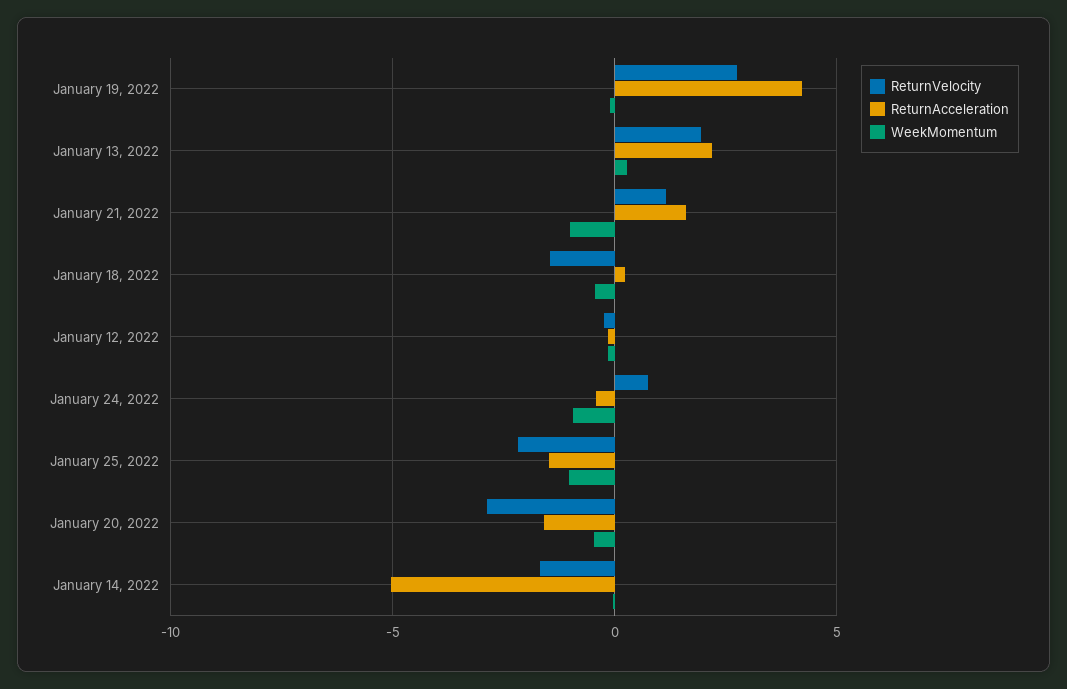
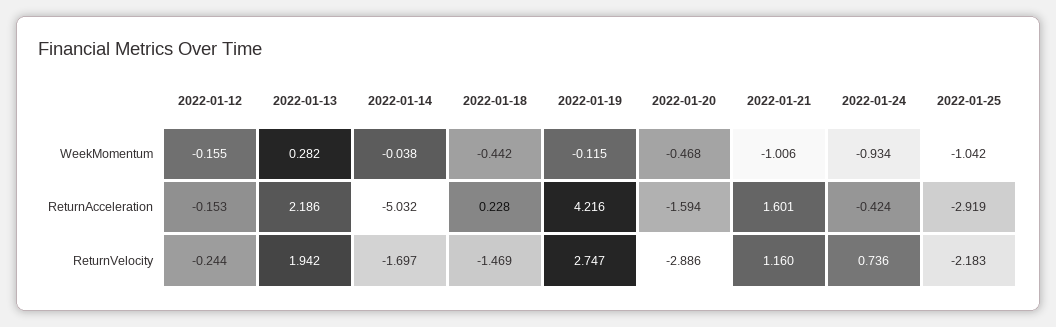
  {
    "ReturnVelocity": {
      "January 19, 2022": 2.747,
      "January 13, 2022": 1.942,
      "January 21, 2022": 1.16,
      "January 18, 2022": -1.469,
      "January 12, 2022": -0.244,
      "January 24, 2022": 0.736,
      "January 25, 2022": -2.183,
      "January 20, 2022": -2.886,
      "January 14, 2022": -1.697
    },
    "ReturnAcceleration": {
      "January 19, 2022": 4.216,
      "January 13, 2022": 2.186,
      "January 21, 2022": 1.601,
      "January 18, 2022": 0.228,
      "January 12, 2022": -0.153,
      "January 24, 2022": -0.424,
-     "January 25, 2022": -1.5,
+     "January 25, 2022": -2.919,
      "January 20, 2022": -1.594,
      "January 14, 2022": -5.032
    },
    "WeekMomentum": {
      "January 19, 2022": -0.115,
      "January 13, 2022": 0.282,
      "January 21, 2022": -1.006,
      "January 18, 2022": -0.442,
      "January 12, 2022": -0.155,
      "January 24, 2022": -0.934,
      "January 25, 2022": -1.042,
      "January 20, 2022": -0.468,
      "January 14, 2022": -0.038
    }
  }

